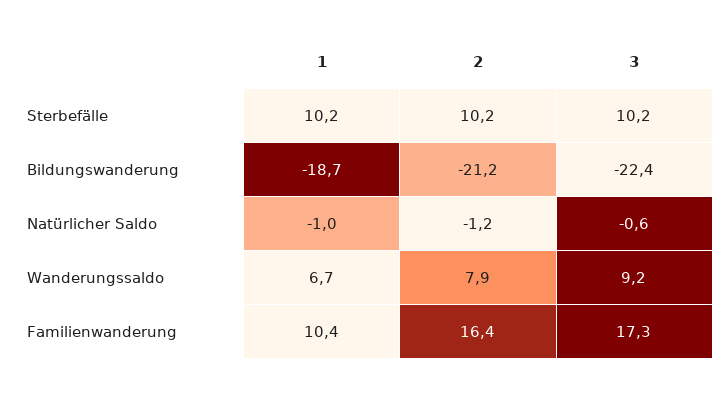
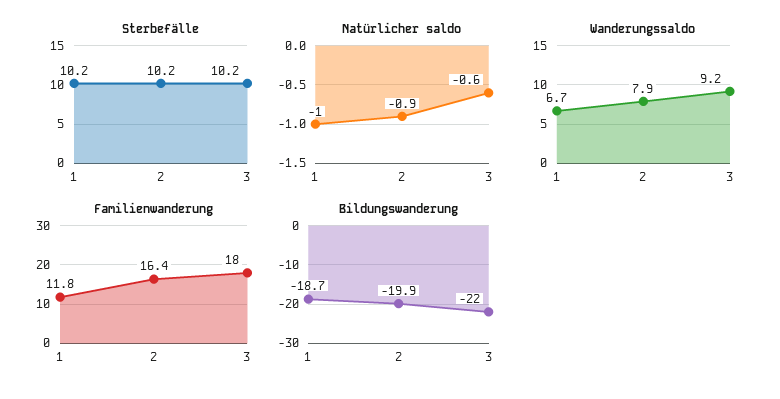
  {
    "Sterbefälle": {
      "1": 10.2,
      "2": 10.2,
      "3": 10.2
    },
    "Bildungswanderung": {
      "1": -18.7,
-     "2": -21.2,
+     "2": -19.9,
-     "3": -22.4
+     "3": -22
    },
    "Natürlicher Saldo": {
      "1": -1,
-     "2": -1.2,
+     "2": -0.9,
      "3": -0.6
    },
    "Wanderungssaldo": {
      "1": 6.7,
      "2": 7.9,
      "3": 9.2
    },
    "Familienwanderung": {
-     "1": 10.4,
+     "1": 11.8,
      "2": 16.4,
-     "3": 17.3
+     "3": 18
    }
  }

